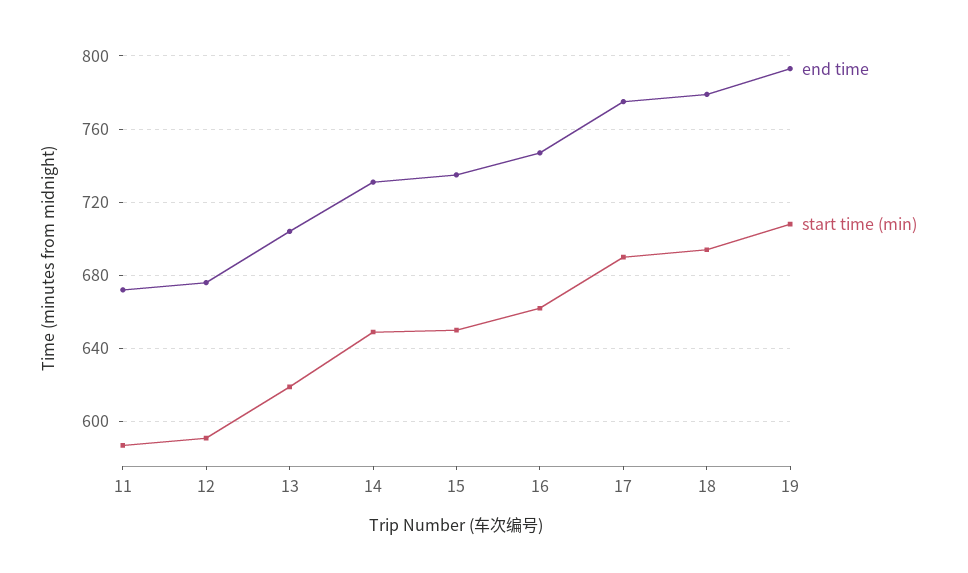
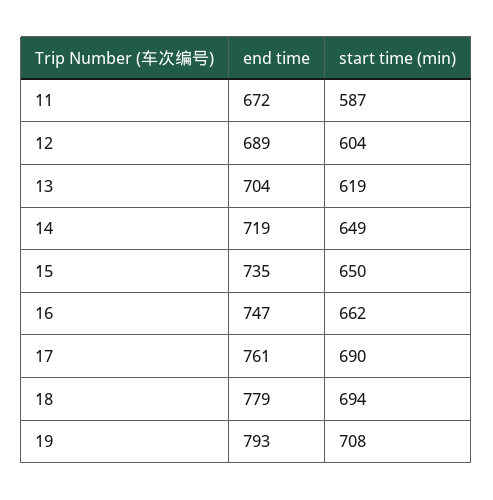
  {
    "end time": {
      "11": 672,
-     "12": 675,
+     "12": 689,
      "13": 704,
-     "14": 730,
+     "14": 719,
      "15": 735,
      "16": 747,
-     "17": 775,
+     "17": 761,
      "18": 779,
      "19": 793
    },
    "start time (min)": {
      "11": 587,
-     "12": 590,
+     "12": 604,
      "13": 619,
      "14": 649,
      "15": 650,
      "16": 662,
      "17": 690,
      "18": 694,
      "19": 708
    }
  }

